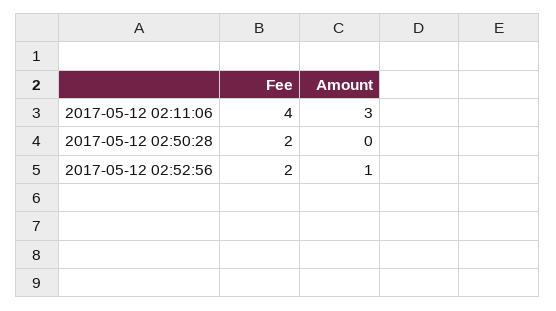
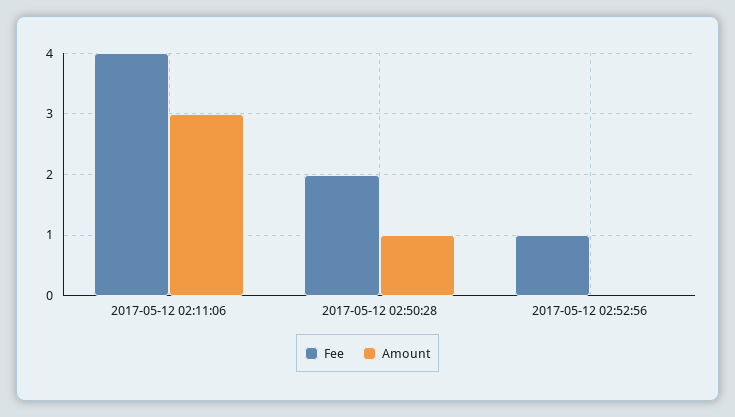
  {
    "Fee": {
      "2017-05-12 02:11:06": 4,
      "2017-05-12 02:50:28": 2,
-     "2017-05-12 02:52:56": 2
+     "2017-05-12 02:52:56": 1
    },
    "Amount": {
      "2017-05-12 02:11:06": 3,
-     "2017-05-12 02:50:28": 0,
+     "2017-05-12 02:50:28": 1,
-     "2017-05-12 02:52:56": 1
+     "2017-05-12 02:52:56": 0
    }
  }

